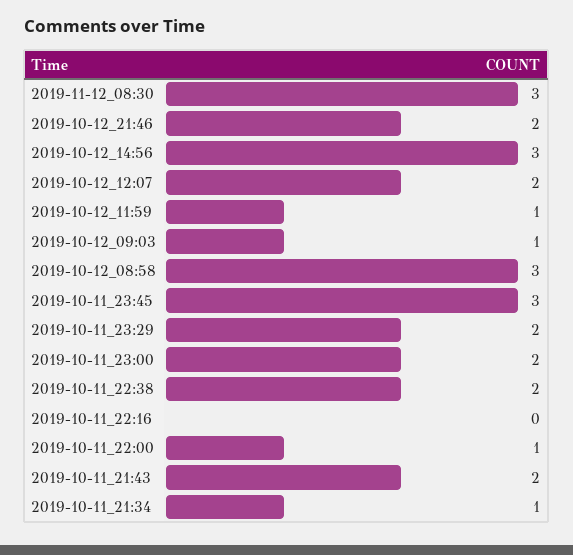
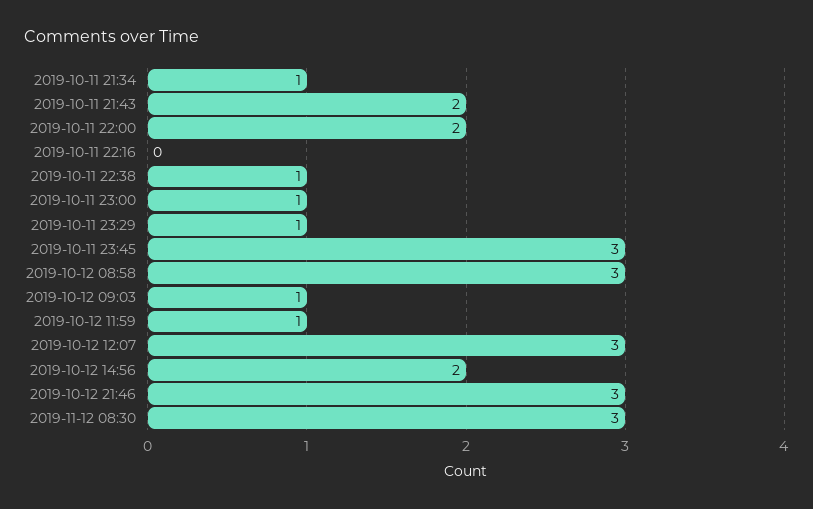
  {
    "2019-11-12_08:30": 3,
-   "2019-10-12_21:46": 2,
+   "2019-10-12_21:46": 3,
-   "2019-10-12_14:56": 3,
+   "2019-10-12_14:56": 2,
-   "2019-10-12_12:07": 2,
+   "2019-10-12_12:07": 3,
    "2019-10-12_11:59": 1,
    "2019-10-12_09:03": 1,
    "2019-10-12_08:58": 3,
    "2019-10-11_23:45": 3,
-   "2019-10-11_23:29": 2,
+   "2019-10-11_23:29": 1,
-   "2019-10-11_23:00": 2,
+   "2019-10-11_23:00": 1,
-   "2019-10-11_22:38": 2,
+   "2019-10-11_22:38": 1,
    "2019-10-11_22:16": 0,
-   "2019-10-11_22:00": 1,
+   "2019-10-11_22:00": 2,
    "2019-10-11_21:43": 2,
    "2019-10-11_21:34": 1
  }

